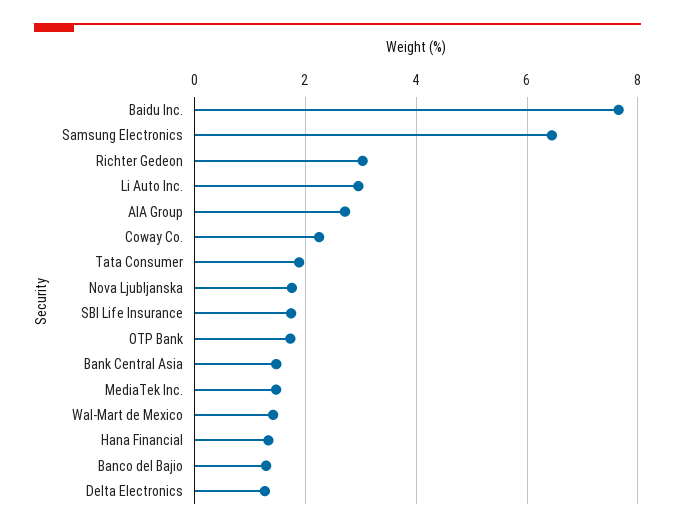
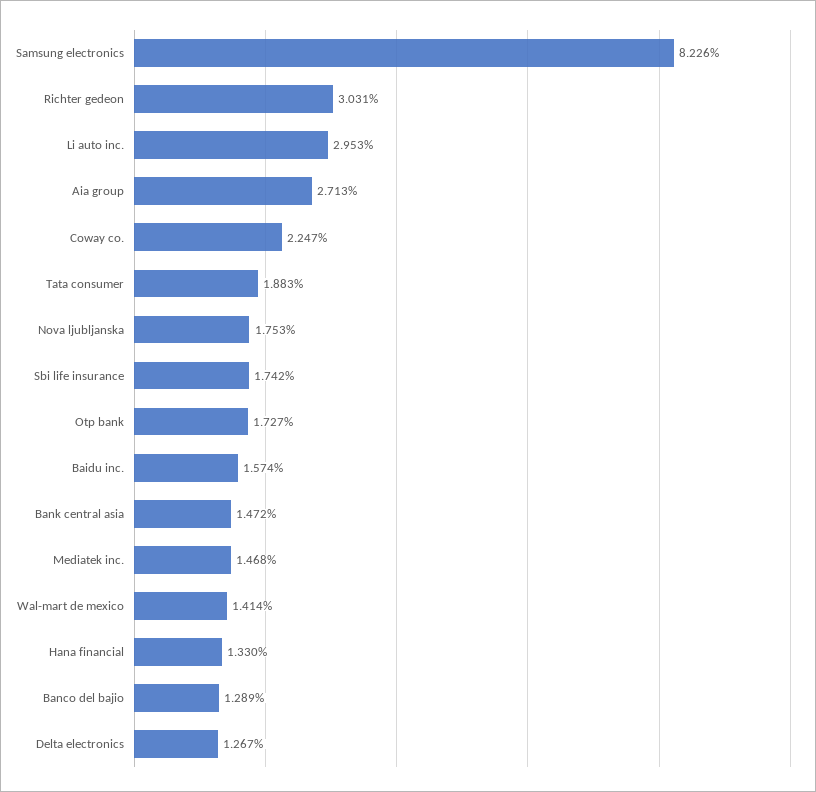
  {
-   "Baidu Inc.": 7.6,
+   "Baidu Inc.": 1.574,
-   "Samsung Electronics": 6.4,
+   "Samsung Electronics": 8.226,
    "Richter Gedeon": 3.031,
    "Li Auto Inc.": 2.953,
    "AIA Group": 2.713,
    "Coway Co.": 2.247,
    "Tata Consumer": 1.883,
    "Nova Ljubljanska": 1.753,
    "SBI Life Insurance": 1.742,
    "OTP Bank": 1.727,
    "Bank Central Asia": 1.472,
    "MediaTek Inc.": 1.468,
    "Wal-Mart de Mexico": 1.414,
    "Hana Financial": 1.33,
    "Banco del Bajio": 1.289,
    "Delta Electronics": 1.267
  }

